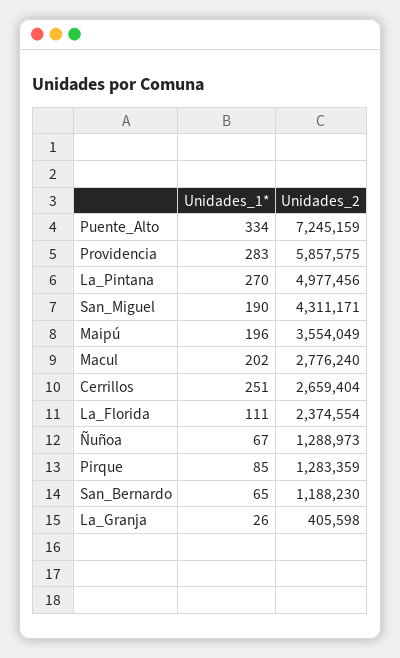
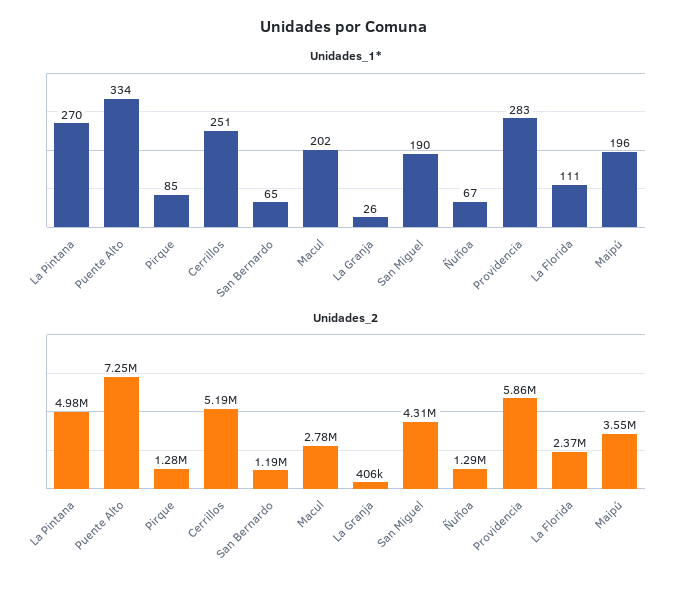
  {
    "Unidades_1*": {
      "Puente_Alto": 334,
      "Providencia": 283,
      "La_Pintana": 270,
      "San_Miguel": 190,
      "Maipú": 196,
      "Macul": 202,
      "Cerrillos": 251,
      "La_Florida": 111,
      "Ñuñoa": 67,
      "Pirque": 85,
      "San_Bernardo": 65,
      "La_Granja": 26
    },
    "Unidades_2": {
      "Puente_Alto": 7245159,
      "Providencia": 5857575,
      "La_Pintana": 4977456,
      "San_Miguel": 4311171,
      "Maipú": 3554049,
      "Macul": 2776240,
-     "Cerrillos": 2659404,
+     "Cerrillos": 5190000,
      "La_Florida": 2374554,
      "Ñuñoa": 1288973,
      "Pirque": 1283359,
      "San_Bernardo": 1188230,
      "La_Granja": 405598
    }
  }

